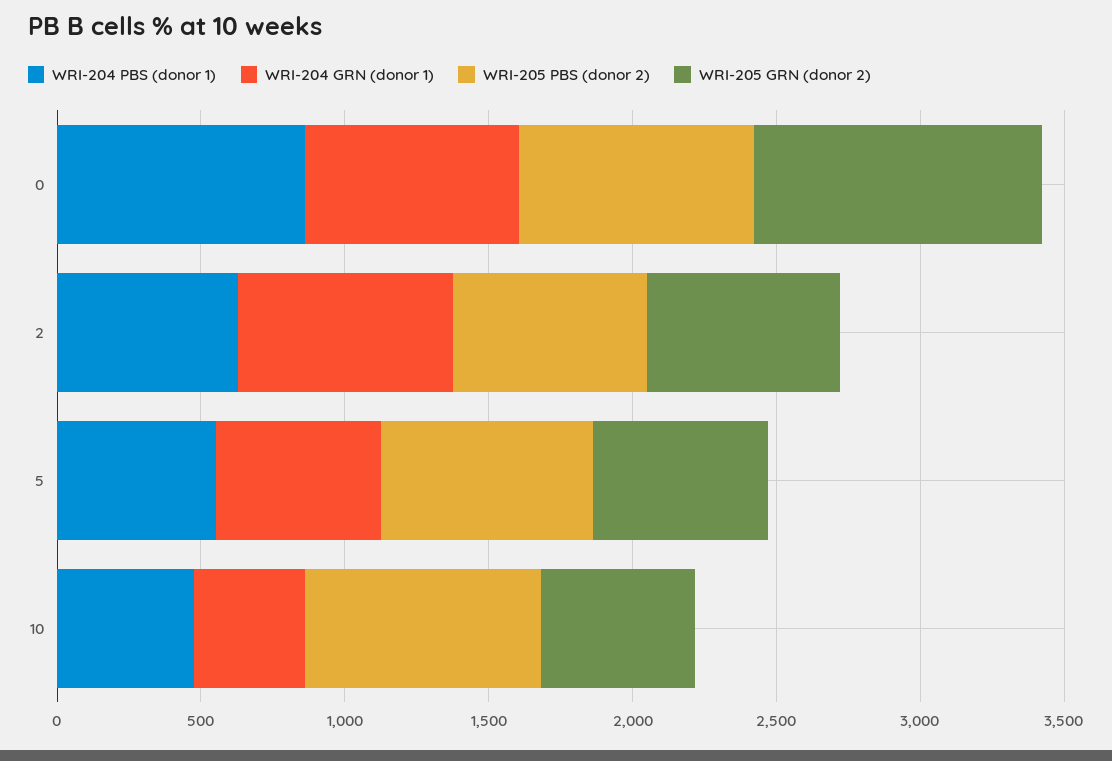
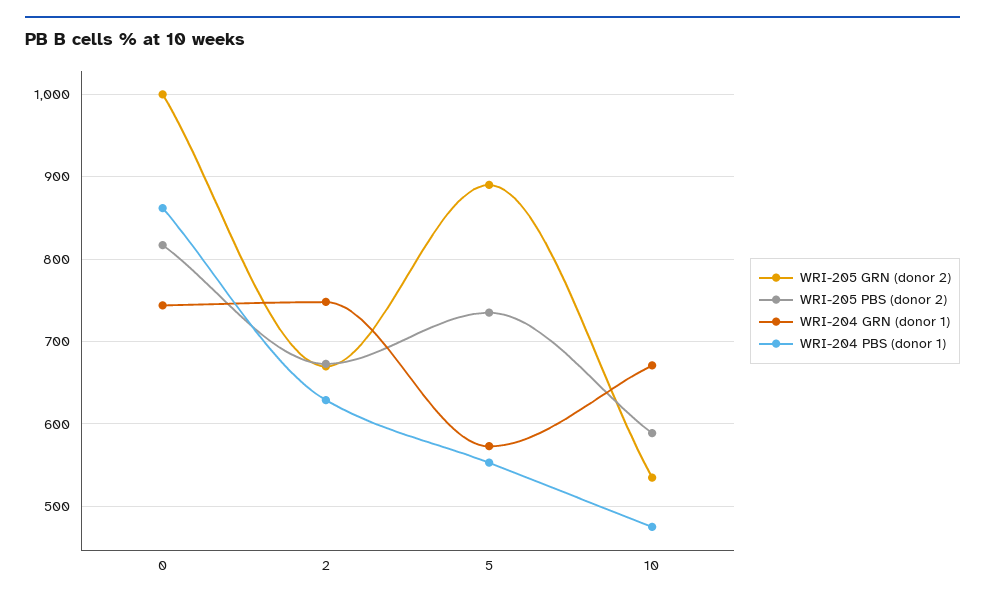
  {
    "WRI-204 PBS (donor 1)": {
      "0": 860,
      "2": 630,
      "5": 550,
      "10": 480
    },
    "WRI-204 GRN (donor 1)": {
      "0": 740,
      "2": 750,
      "5": 570,
-     "10": 400
+     "10": 670
    },
    "WRI-205 PBS (donor 2)": {
      "0": 820,
      "2": 670,
      "5": 740,
-     "10": 800
+     "10": 590
    },
    "WRI-205 GRN (donor 2)": {
      "0": 1000,
      "2": 670,
-     "5": 600,
+     "5": 890,
      "10": 540
    }
  }

